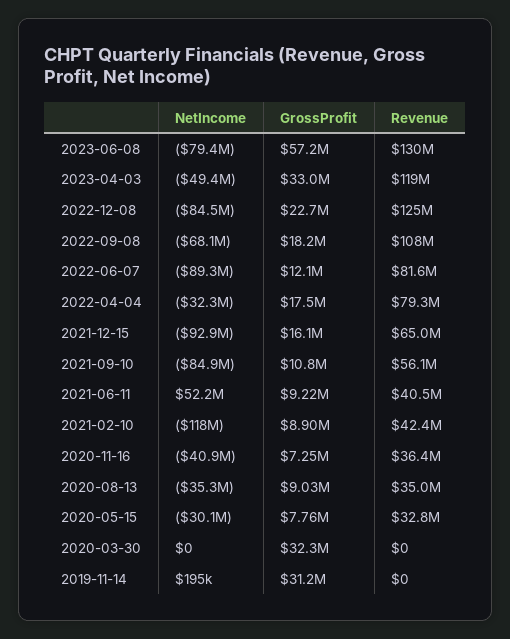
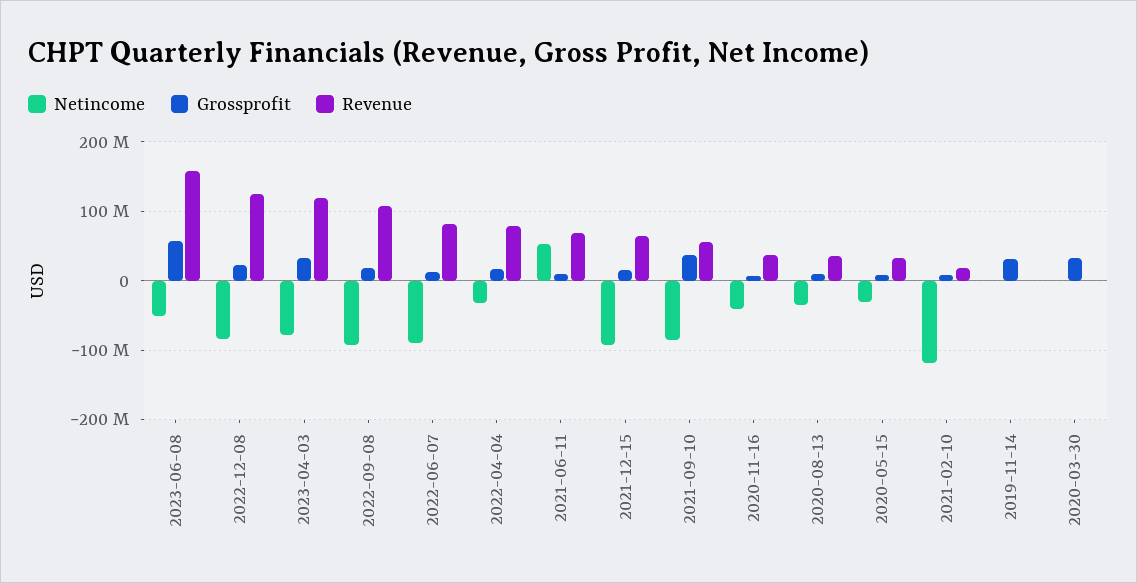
  {
    "NetIncome": {
-     "2023-06-08": -79400000,
+     "2023-06-08": -50000000,
-     "2023-04-03": -49400000,
+     "2023-04-03": -80000000,
      "2022-12-08": -84500000,
-     "2022-09-08": -68100000,
+     "2022-09-08": -90000000,
      "2022-06-07": -89300000,
      "2022-04-04": -32300000,
      "2021-12-15": -92900000,
      "2021-09-10": -84900000,
      "2021-06-11": 52200000,
      "2021-02-10": -118000000,
      "2020-11-16": -40900000,
      "2020-08-13": -35300000,
      "2020-05-15": -30100000,
      "2020-03-30": 0,
      "2019-11-14": 195000
    },
    "GrossProfit": {
      "2023-06-08": 57200000,
      "2023-04-03": 33000000,
      "2022-12-08": 22700000,
      "2022-09-08": 18200000,
      "2022-06-07": 12100000,
      "2022-04-04": 17500000,
      "2021-12-15": 16100000,
-     "2021-09-10": 10800000,
+     "2021-09-10": 40000000,
      "2021-06-11": 9220000,
      "2021-02-10": 8900000,
      "2020-11-16": 7250000,
      "2020-08-13": 9030000,
      "2020-05-15": 7760000,
      "2020-03-30": 32300000,
      "2019-11-14": 31200000
    },
    "Revenue": {
-     "2023-06-08": 130000000,
+     "2023-06-08": 160000000,
      "2023-04-03": 119000000,
      "2022-12-08": 125000000,
      "2022-09-08": 108000000,
      "2022-06-07": 81600000,
      "2022-04-04": 79300000,
      "2021-12-15": 65000000,
      "2021-09-10": 56100000,
-     "2021-06-11": 40500000,
+     "2021-06-11": 70000000,
-     "2021-02-10": 42400000,
+     "2021-02-10": 20000000,
      "2020-11-16": 36400000,
      "2020-08-13": 35000000,
      "2020-05-15": 32800000,
      "2020-03-30": 0,
      "2019-11-14": 0
    }
  }

